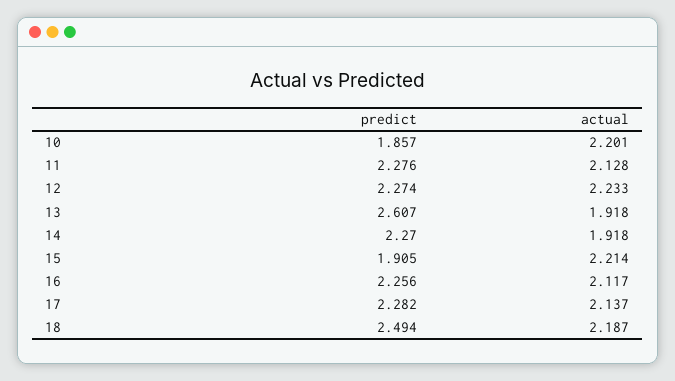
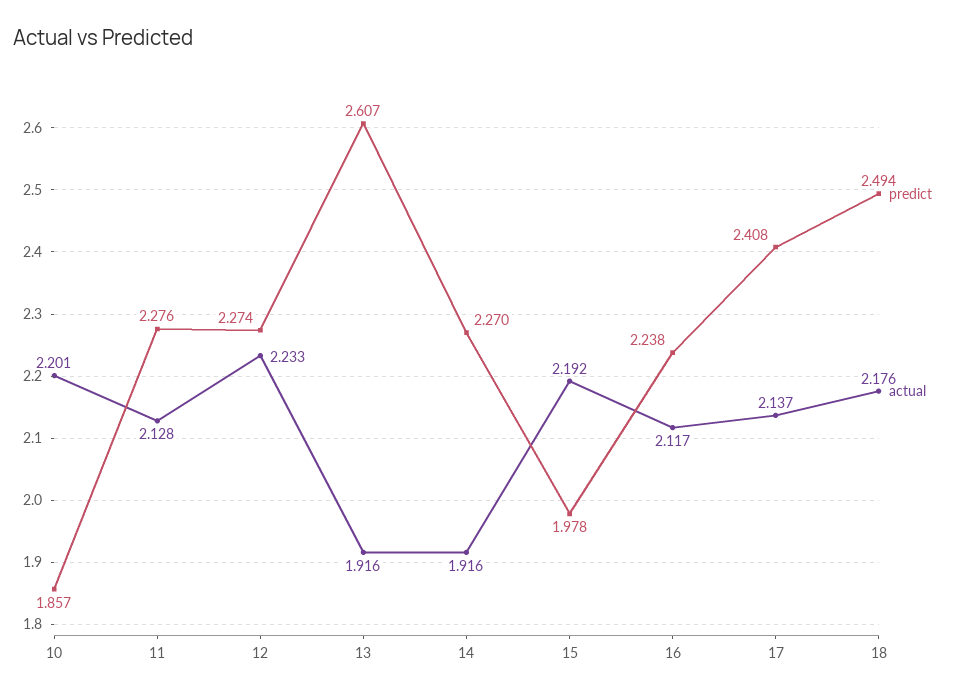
  {
    "predict": {
      "10": 1.857,
      "11": 2.276,
      "12": 2.274,
      "13": 2.607,
      "14": 2.27,
-     "15": 1.905,
+     "15": 1.978,
-     "16": 2.256,
+     "16": 2.238,
-     "17": 2.282,
+     "17": 2.408,
      "18": 2.494
    },
    "actual": {
      "10": 2.201,
      "11": 2.128,
      "12": 2.233,
-     "13": 1.918,
+     "13": 1.916,
-     "14": 1.918,
+     "14": 1.916,
-     "15": 2.214,
+     "15": 2.192,
      "16": 2.117,
      "17": 2.137,
-     "18": 2.187
+     "18": 2.176
    }
  }

